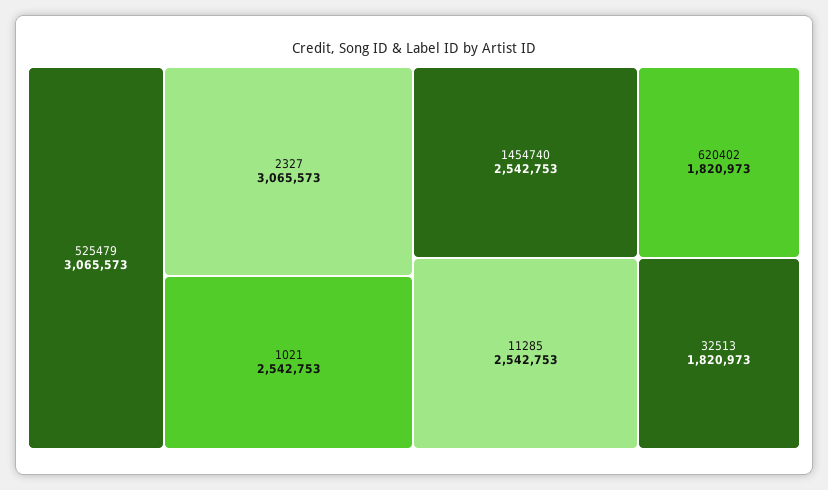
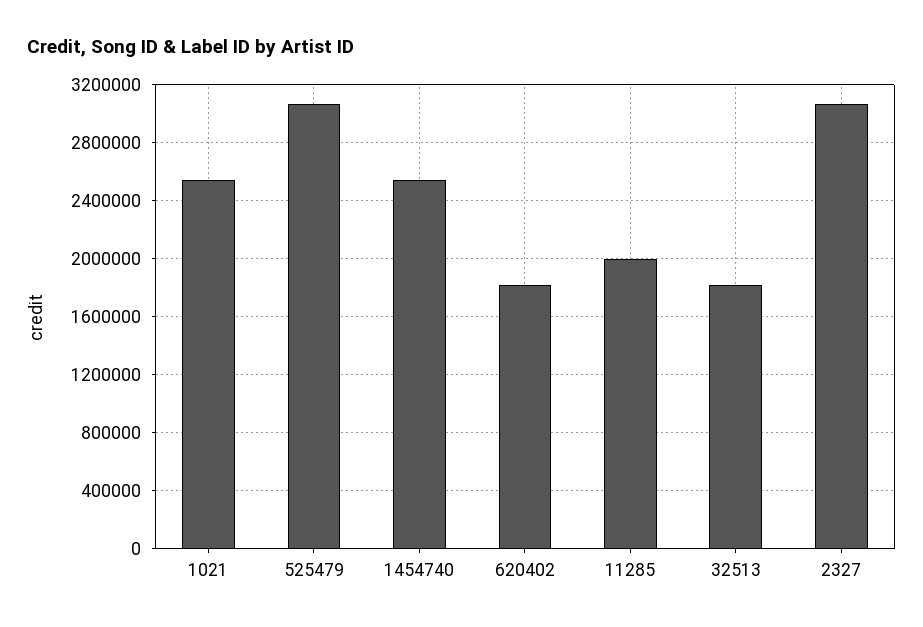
  {
    "525479": 3065573,
    "2327": 3065573,
    "1021": 2542753,
    "1454740": 2542753,
-   "11285": 2542753,
+   "11285": 2000000,
    "620402": 1820973,
    "32513": 1820973
  }

